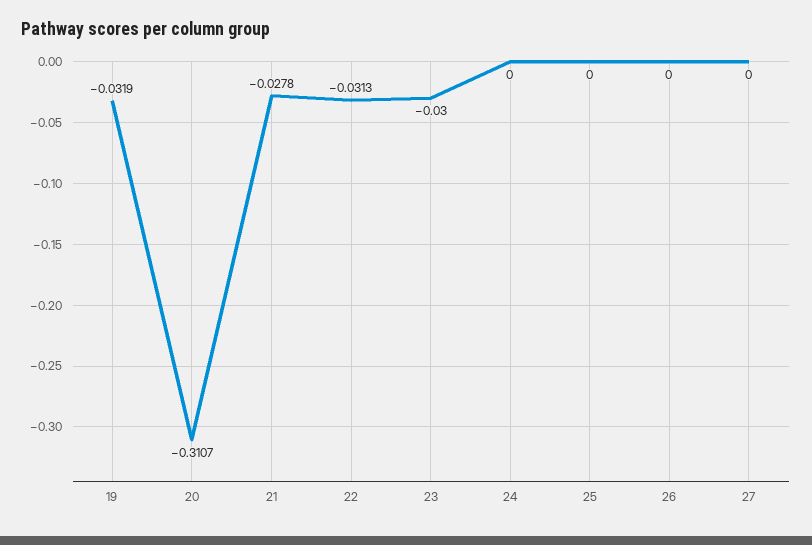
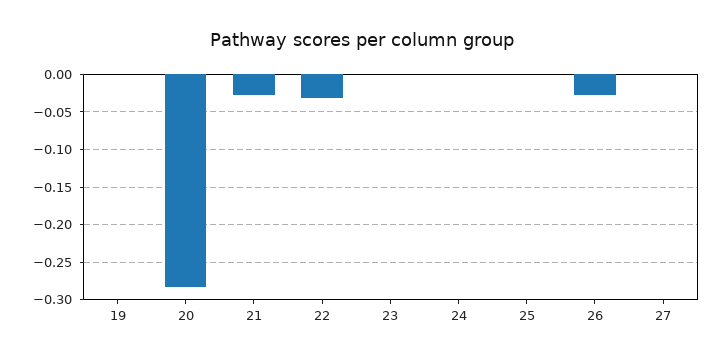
  {
-   "19": -0.0319,
+   "19": 0,
-   "20": -0.3107,
+   "20": -0.28,
    "21": -0.0278,
    "22": -0.0313,
-   "23": -0.03,
+   "23": 0,
    "24": 0,
    "25": 0,
-   "26": 0,
+   "26": -0.03,
    "27": 0
  }

